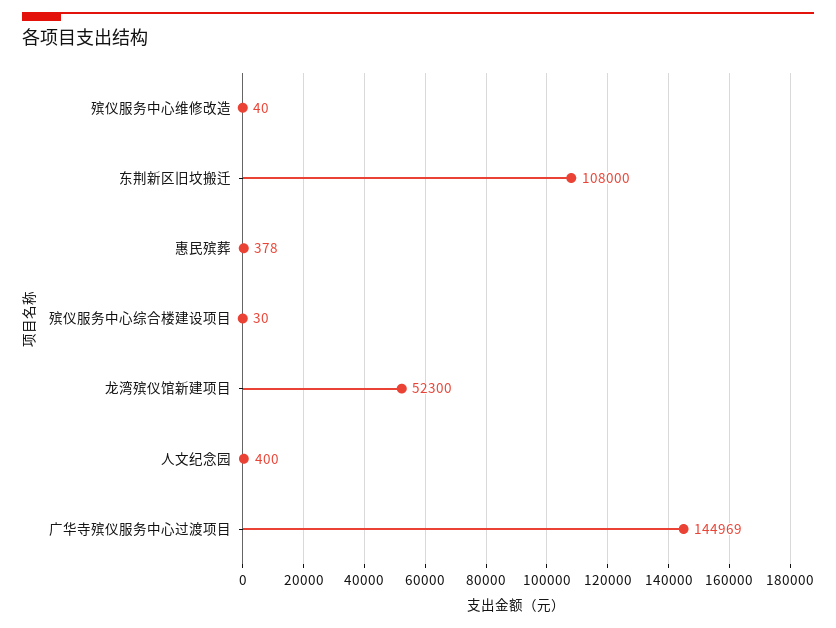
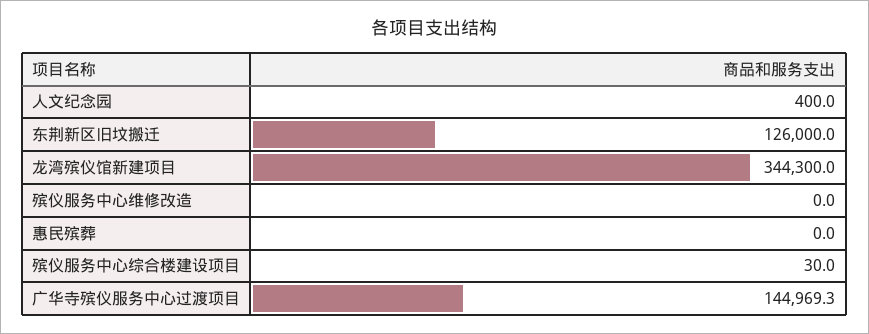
  {
-   "殡仪服务中心维修改造": 40,
+   "殡仪服务中心维修改造": 0,
-   "东荆新区旧坟搬迁": 108000,
+   "东荆新区旧坟搬迁": 126000,
-   "惠民殡葬": 378,
+   "惠民殡葬": 0,
    "殡仪服务中心综合楼建设项目": 30,
-   "龙湾殡仪馆新建项目": 52300,
+   "龙湾殡仪馆新建项目": 344300,
    "人文纪念园": 400,
    "广华寺殡仪服务中心过渡项目": 144969.3
  }

